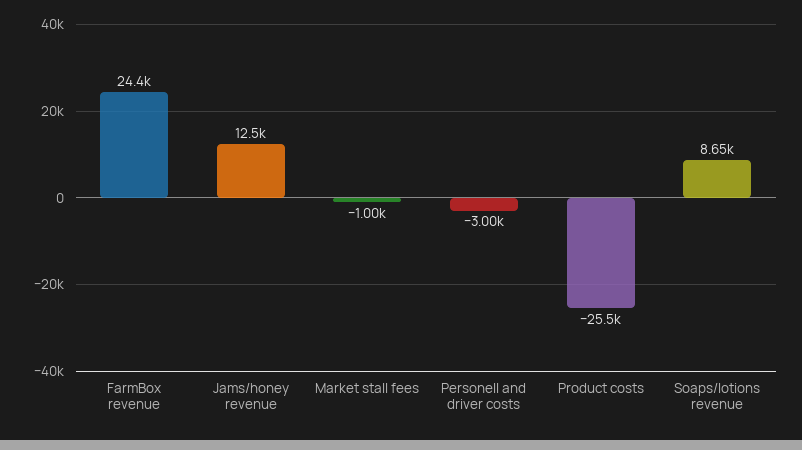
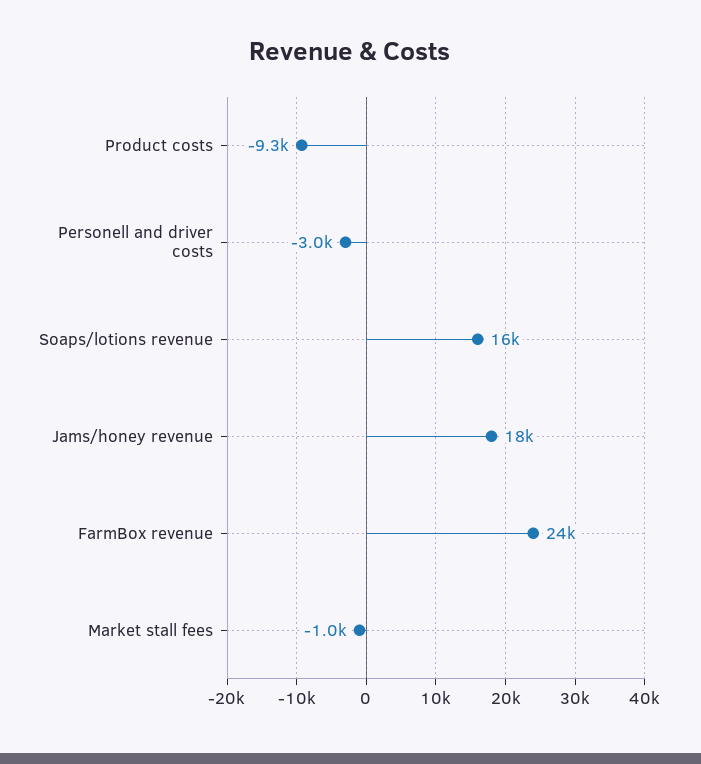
  {
    "FarmBox revenue": 24400,
-   "Jams/honey revenue": 12500,
+   "Jams/honey revenue": 18000,
    "Market stall fees": -1000,
    "Personell and driver costs": -3000,
-   "Product costs": -25500,
+   "Product costs": -9300,
-   "Soaps/lotions revenue": 8650
+   "Soaps/lotions revenue": 16000
  }

